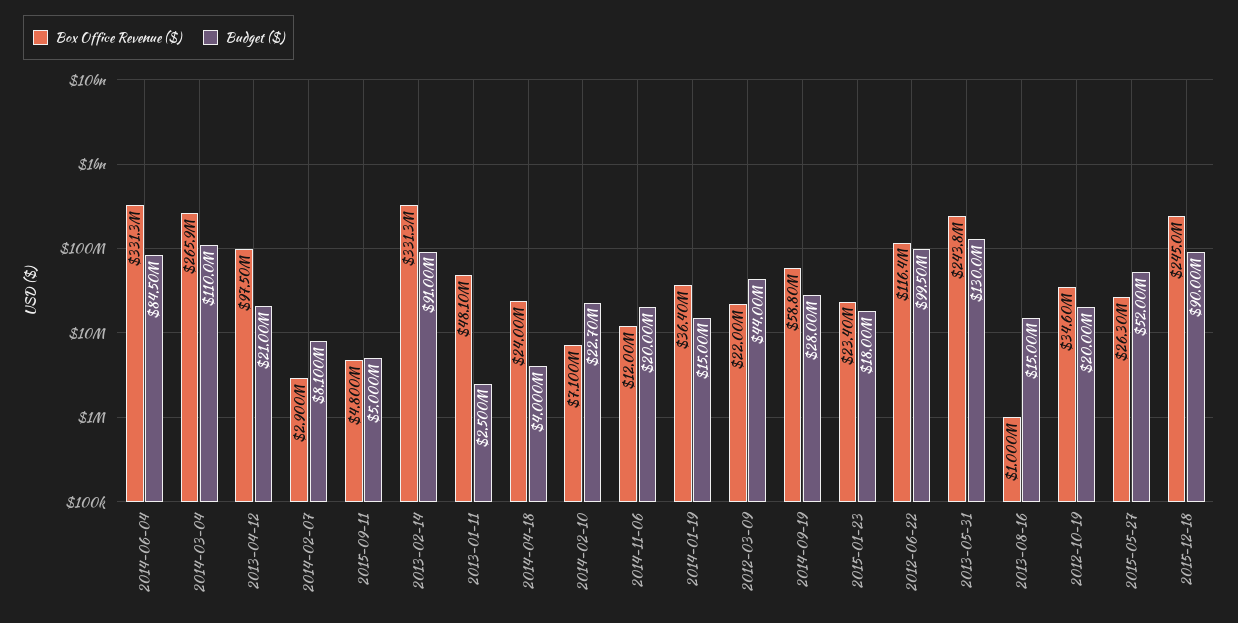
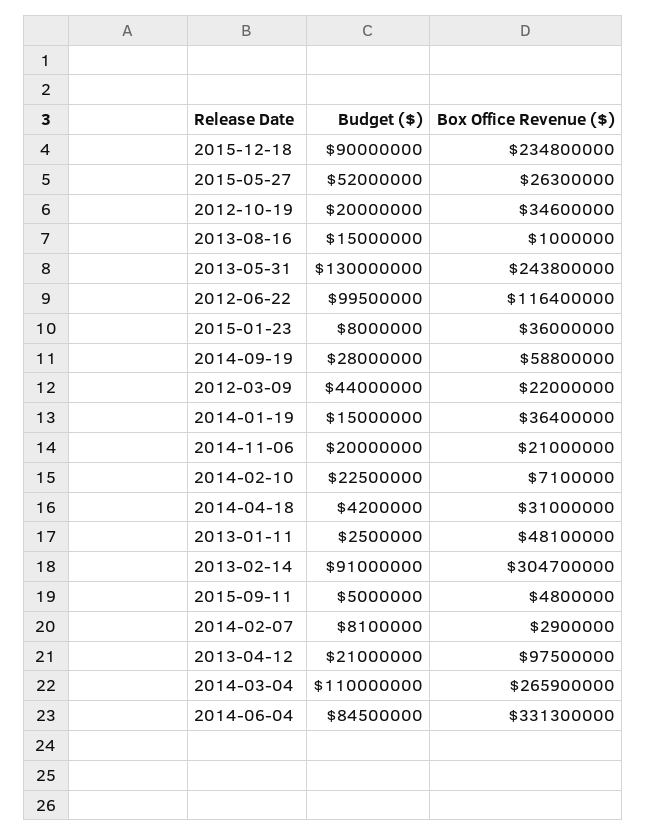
  {
    "Box Office Revenue ($)": {
      "2014-06-04": 331300000,
      "2014-03-04": 265900000,
      "2013-04-12": 97500000,
      "2014-02-07": 2900000,
      "2015-09-11": 4800000,
-     "2013-02-14": 331300000,
+     "2013-02-14": 304700000,
      "2013-01-11": 48100000,
-     "2014-04-18": 24000000,
+     "2014-04-18": 31000000,
      "2014-02-10": 7100000,
-     "2014-11-06": 12000000,
+     "2014-11-06": 21000000,
      "2014-01-19": 36400000,
      "2012-03-09": 22000000,
      "2014-09-19": 58800000,
-     "2015-01-23": 23400000,
+     "2015-01-23": 36000000,
      "2012-06-22": 116400000,
      "2013-05-31": 243800000,
      "2013-08-16": 1000000,
      "2012-10-19": 34600000,
      "2015-05-27": 26300000,
-     "2015-12-18": 245000000
+     "2015-12-18": 234800000
    },
    "Budget ($)": {
      "2014-06-04": 84500000,
      "2014-03-04": 110000000,
      "2013-04-12": 21000000,
      "2014-02-07": 8100000,
      "2015-09-11": 5000000,
      "2013-02-14": 91000000,
      "2013-01-11": 2500000,
-     "2014-04-18": 4000000,
+     "2014-04-18": 4200000,
-     "2014-02-10": 22700000,
+     "2014-02-10": 22500000,
      "2014-11-06": 20000000,
      "2014-01-19": 15000000,
      "2012-03-09": 44000000,
      "2014-09-19": 28000000,
-     "2015-01-23": 18000000,
+     "2015-01-23": 8000000,
      "2012-06-22": 99500000,
      "2013-05-31": 130000000,
      "2013-08-16": 15000000,
      "2012-10-19": 20000000,
      "2015-05-27": 52000000,
      "2015-12-18": 90000000
    }
  }

